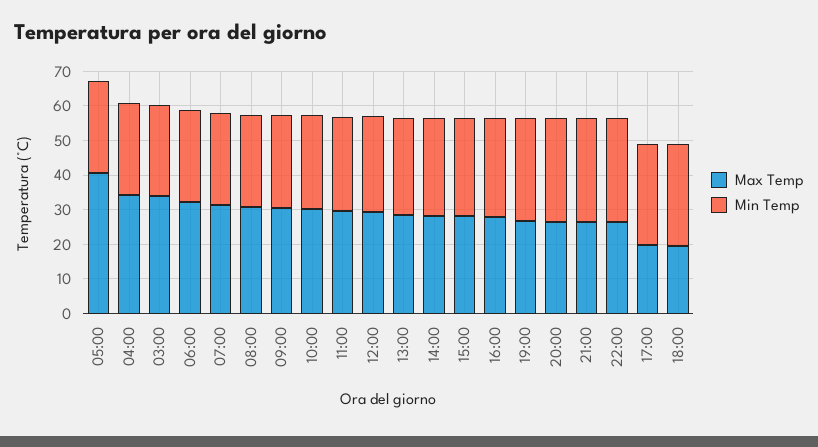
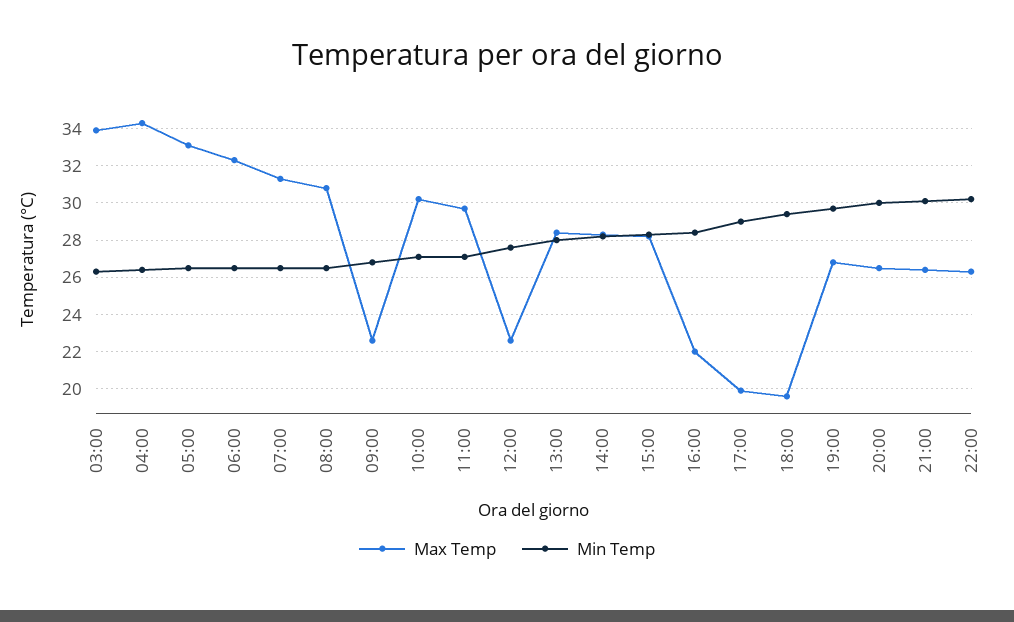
  {
    "Max Temp": {
-     "05:00": 40,
+     "05:00": 33,
      "04:00": 34.5,
      "03:00": 34,
      "06:00": 32.5,
      "07:00": 31.5,
      "08:00": 31,
-     "09:00": 30,
+     "09:00": 22.5,
      "10:00": 30,
      "11:00": 29.5,
-     "12:00": 30,
+     "12:00": 22.5,
      "13:00": 28.5,
      "14:00": 28.5,
      "15:00": 28,
-     "16:00": 27.5,
+     "16:00": 22,
      "19:00": 27,
      "20:00": 26.5,
      "21:00": 26.5,
      "22:00": 26.5,
      "17:00": 20,
      "18:00": 19.5
    },
    "Min Temp": {
      "05:00": 26.5,
      "04:00": 26.5,
      "03:00": 26.5,
      "06:00": 26.5,
      "07:00": 26.5,
      "08:00": 26.5,
      "09:00": 27,
      "10:00": 27,
      "11:00": 27,
      "12:00": 27.5,
      "13:00": 28,
      "14:00": 28,
      "15:00": 28.5,
      "16:00": 28.5,
      "19:00": 29.5,
      "20:00": 30,
      "21:00": 30,
      "22:00": 30,
      "17:00": 29,
      "18:00": 29.5
    }
  }

